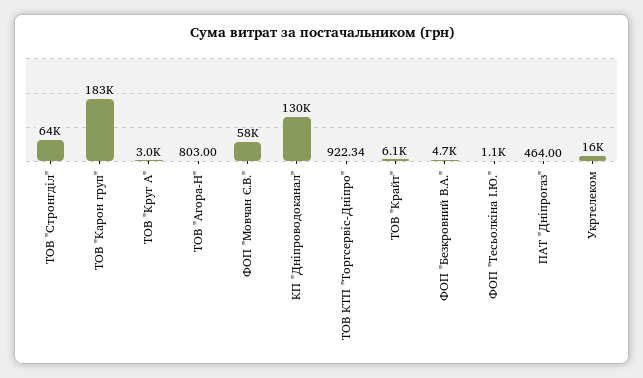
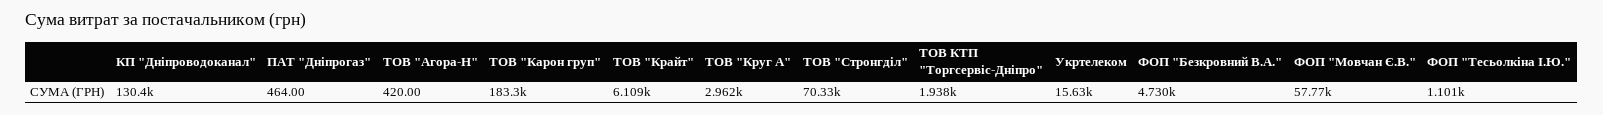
  {
-   "ТОВ \"Стронгділ\"": 64000,
+   "ТОВ \"Стронгділ\"": 70330,
    "ТОВ \"Карон груп\"": 183300,
    "ТОВ \"Круг А\"": 2962,
-   "ТОВ \"Агора-Н\"": 803,
+   "ТОВ \"Агора-Н\"": 420,
    "ФОП \"Мовчан Є.В.\"": 57770,
    "КП \"Дніпроводоканал\"": 130400,
-   "ТОВ КТП \"Торгсервіс-Дніпро\"": 922.34,
+   "ТОВ КТП \"Торгсервіс-Дніпро\"": 1938,
    "ТОВ \"Крайт\"": 6109,
    "ФОП \"Безкровний В.А.\"": 4730,
    "ФОП \"Тесьолкіна І.Ю.\"": 1101,
    "ПАТ \"Дніпрогаз\"": 464,
    "Укртелеком": 15630
  }

